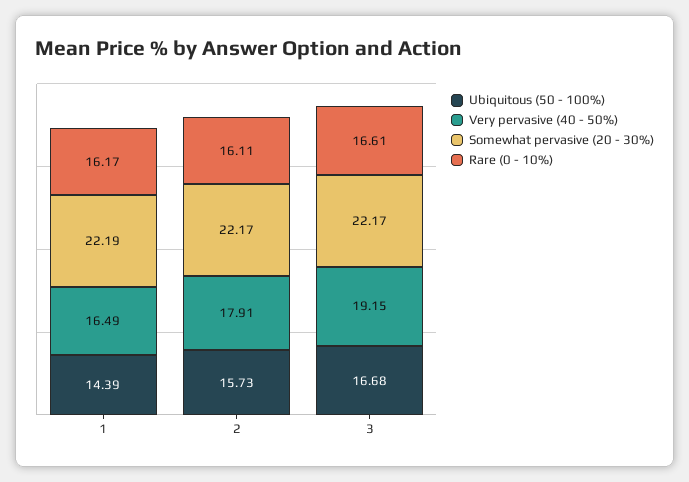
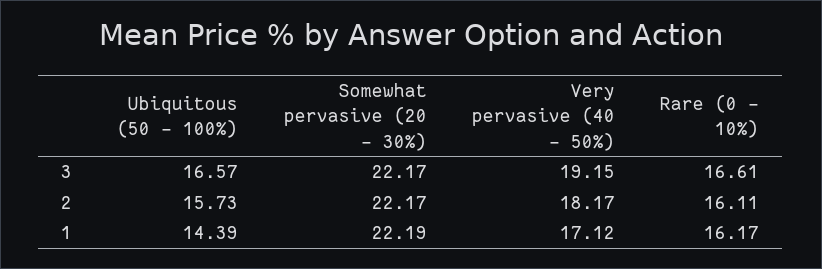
  {
    "Ubiquitous (50 - 100%)": {
      "1": 14.39,
      "2": 15.73,
-     "3": 16.68
+     "3": 16.57
    },
    "Very pervasive (40 - 50%)": {
-     "1": 16.49,
+     "1": 17.12,
-     "2": 17.91,
+     "2": 18.17,
      "3": 19.15
    },
    "Somewhat pervasive (20 - 30%)": {
      "1": 22.19,
      "2": 22.17,
      "3": 22.17
    },
    "Rare (0 - 10%)": {
      "1": 16.17,
      "2": 16.11,
      "3": 16.61
    }
  }

